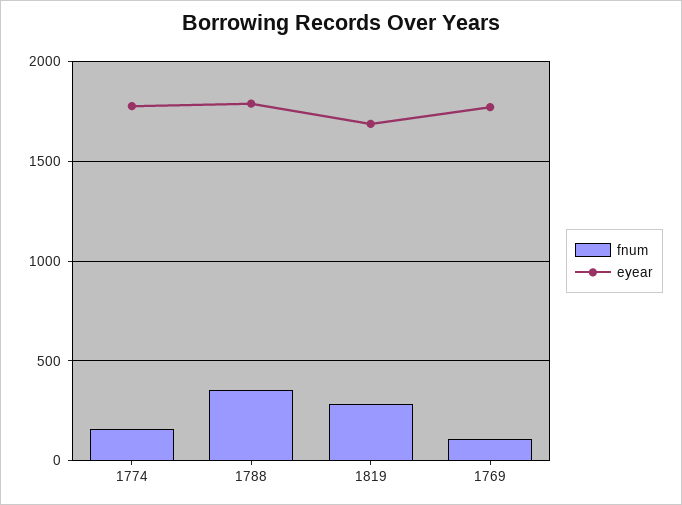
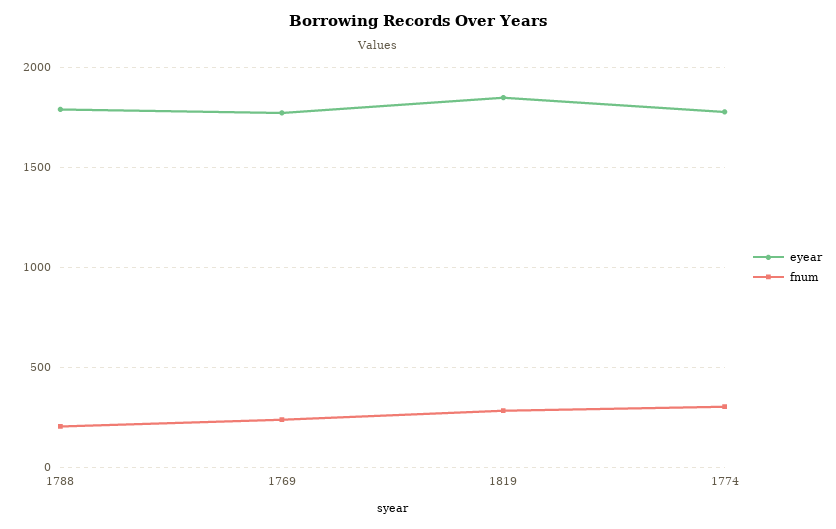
  {
    "fnum": {
-     "1774": 150,
+     "1774": 300,
-     "1788": 350,
+     "1788": 200,
      "1819": 300,
-     "1769": 100
+     "1769": 250
    },
    "eyear": {
      "1774": 1800,
      "1788": 1800,
-     "1819": 1700,
+     "1819": 1850,
      "1769": 1750
    }
  }

